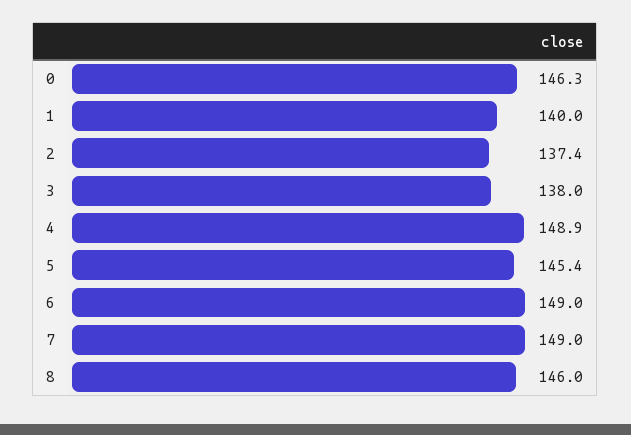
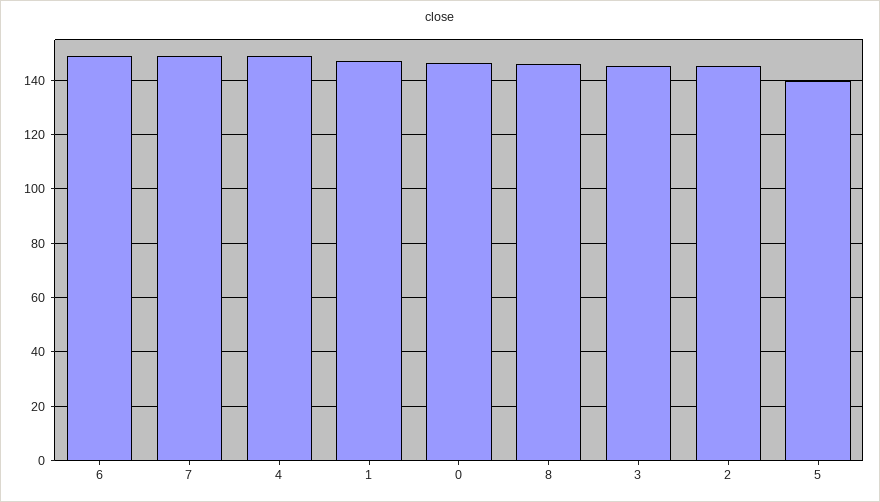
  {
    "0": 146.3,
-   "1": 140,
+   "1": 147.5,
-   "2": 137.4,
+   "2": 145,
-   "3": 138,
+   "3": 145,
    "4": 148.9,
-   "5": 145.4,
+   "5": 140,
    "6": 149,
    "7": 149,
    "8": 146
  }

